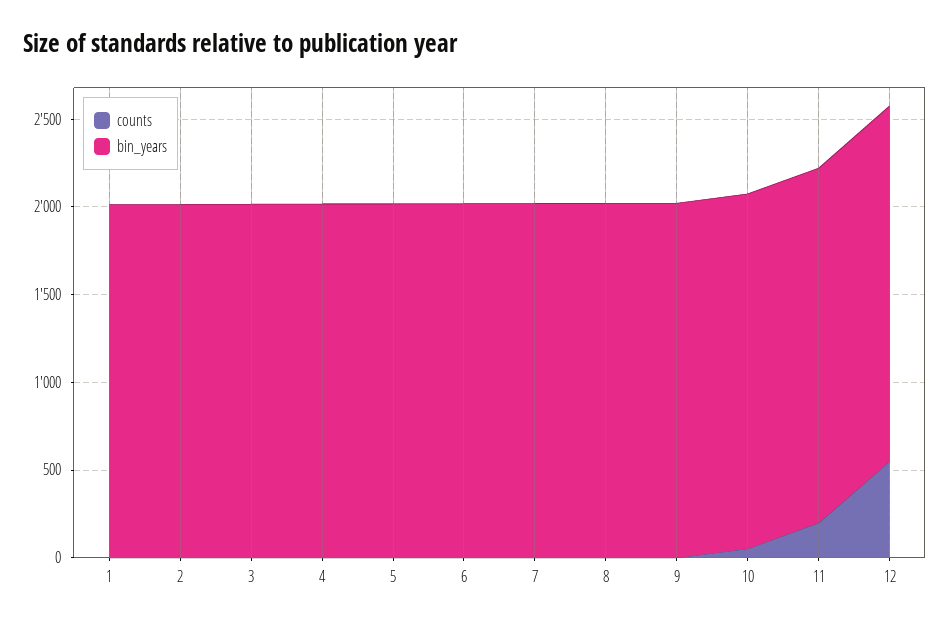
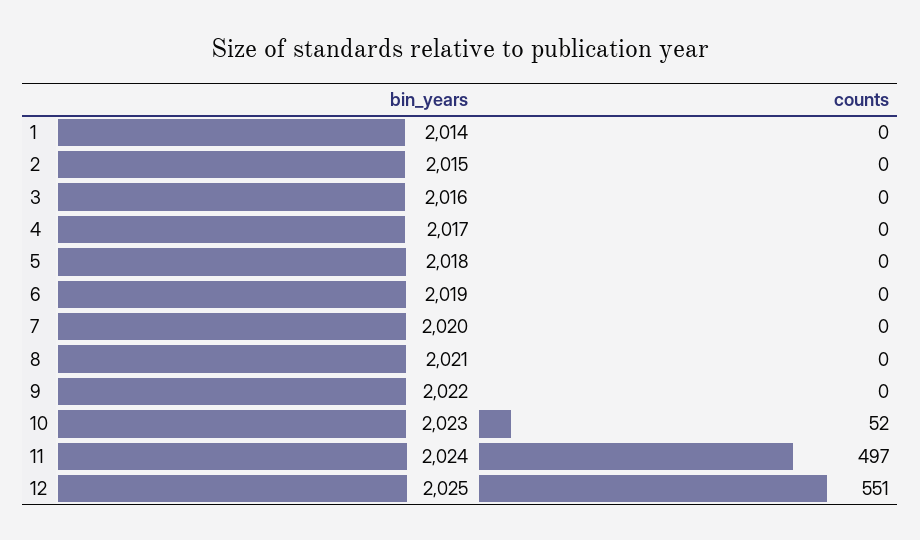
  {
    "counts": {
      "1": 0,
      "2": 0,
      "3": 0,
      "4": 0,
      "5": 0,
      "6": 0,
      "7": 0,
      "8": 0,
      "9": 0,
      "10": 52,
-     "11": 200,
+     "11": 497,
      "12": 551
    },
    "bin_years": {
      "1": 2014,
      "2": 2015,
      "3": 2016,
      "4": 2017,
      "5": 2018,
      "6": 2019,
      "7": 2020,
      "8": 2021,
      "9": 2022,
      "10": 2023,
      "11": 2024,
      "12": 2025
    }
  }

